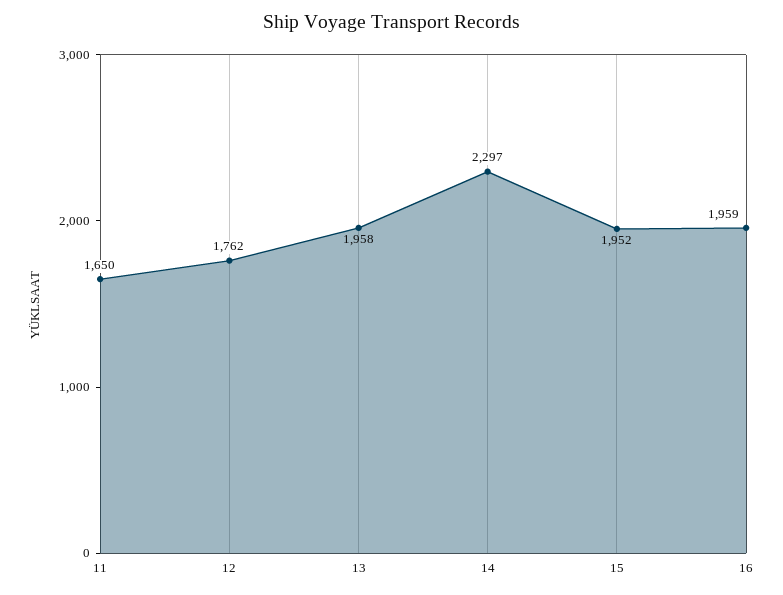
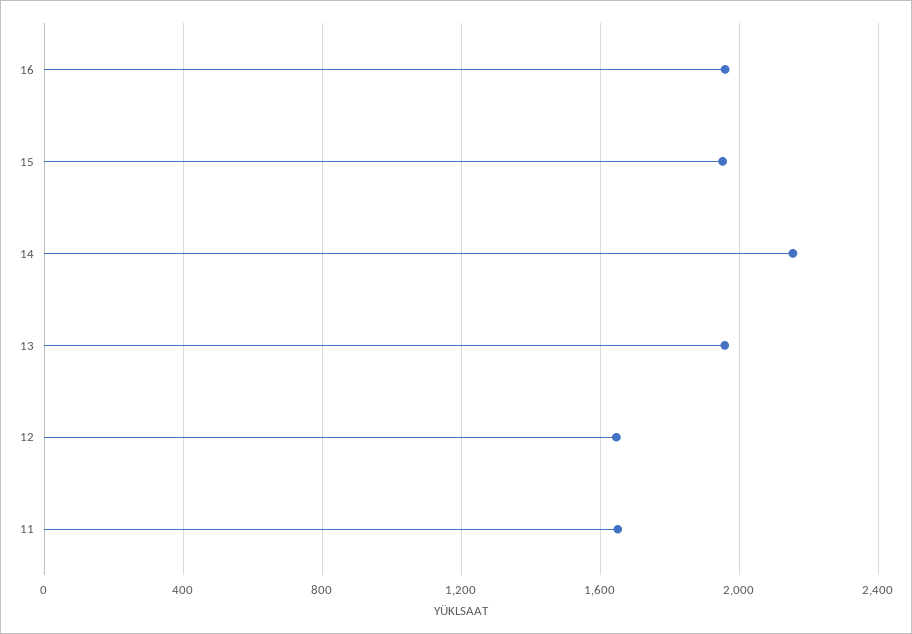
  {
    "11": 1650,
-   "12": 1762,
+   "12": 1650,
    "13": 1958,
-   "14": 2297,
+   "14": 2150,
    "15": 1952,
    "16": 1959
  }

